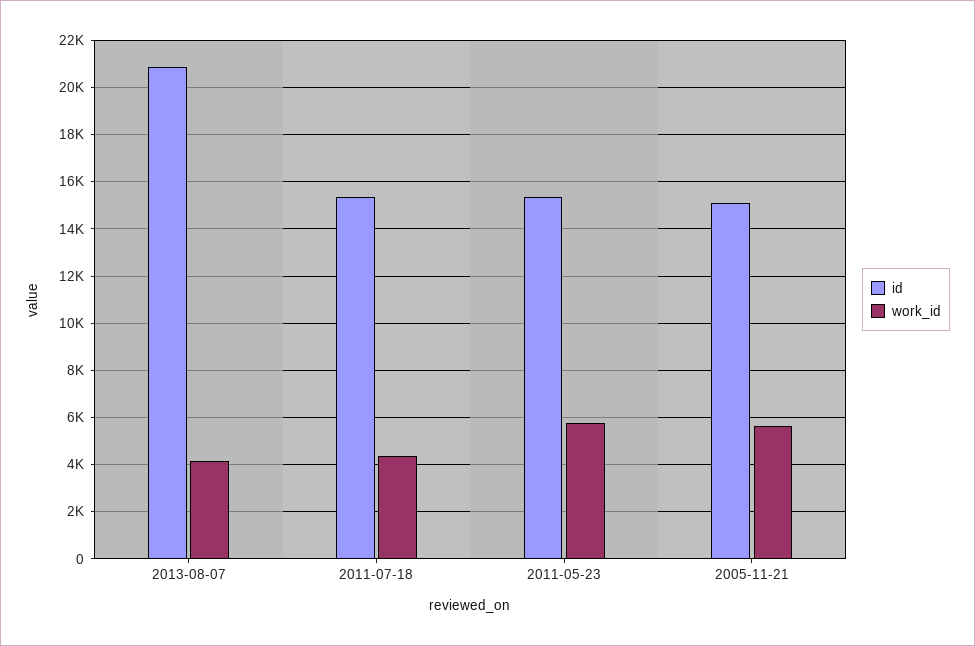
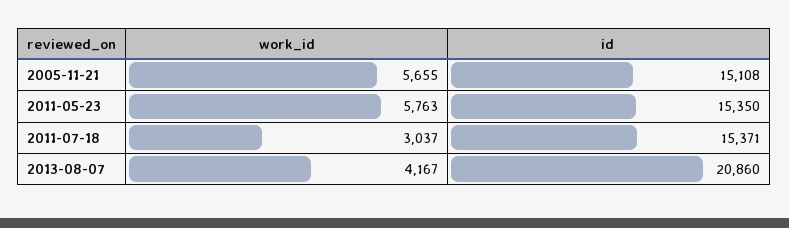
  {
    "id": {
      "2013-08-07": 20860,
      "2011-07-18": 15371,
      "2011-05-23": 15350,
      "2005-11-21": 15108
    },
    "work_id": {
      "2013-08-07": 4167,
-     "2011-07-18": 4500,
+     "2011-07-18": 3037,
      "2011-05-23": 5763,
      "2005-11-21": 5655
    }
  }

